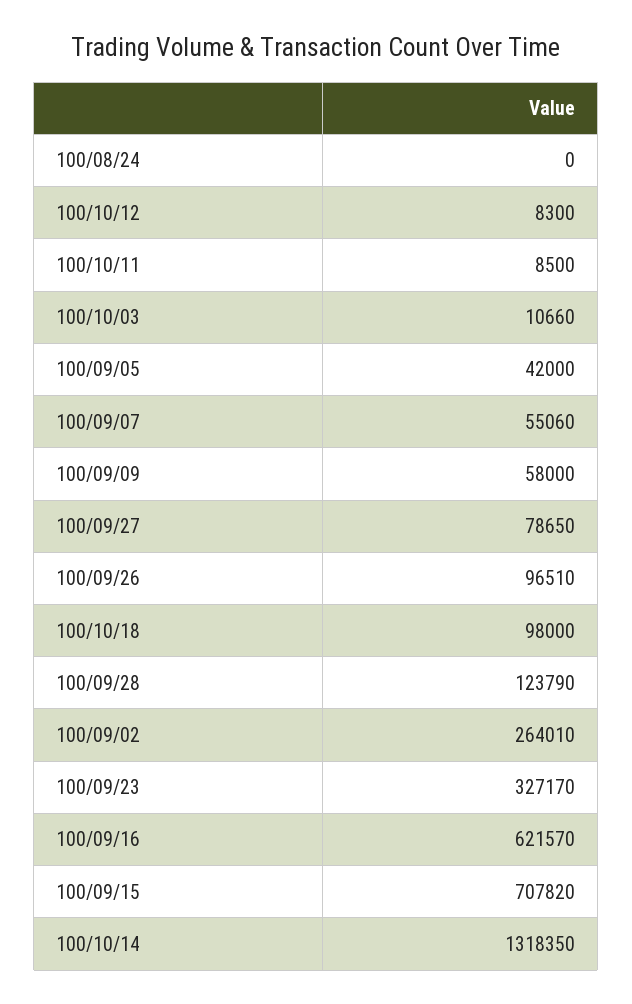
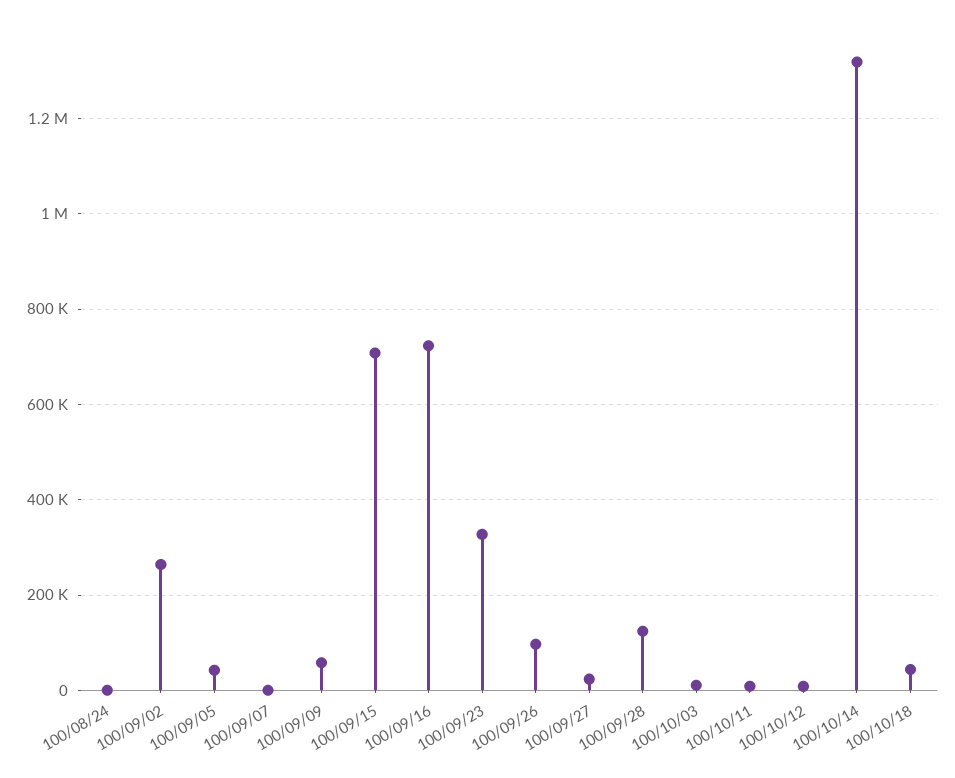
  {
    "100/08/24": 0,
    "100/10/12": 8300,
    "100/10/11": 8500,
    "100/10/03": 10660,
    "100/09/05": 42000,
-   "100/09/07": 55060,
+   "100/09/07": 0,
    "100/09/09": 58000,
-   "100/09/27": 78650,
+   "100/09/27": 20000,
    "100/09/26": 96510,
-   "100/10/18": 98000,
+   "100/10/18": 40000,
    "100/09/28": 123790,
    "100/09/02": 264010,
    "100/09/23": 327170,
-   "100/09/16": 621570,
+   "100/09/16": 720000,
    "100/09/15": 707820,
    "100/10/14": 1318350
  }

